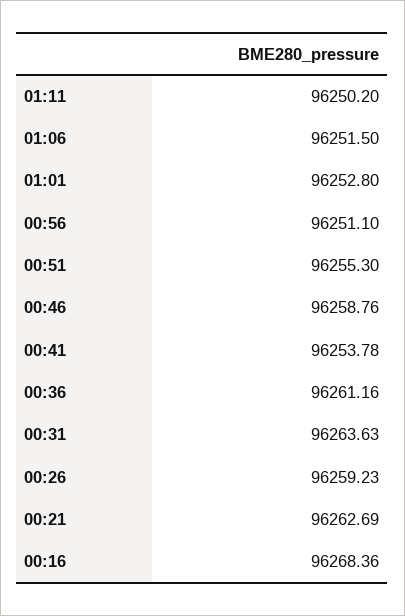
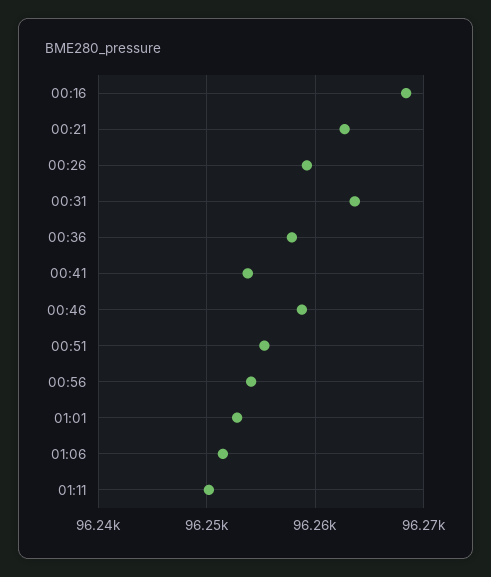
  {
    "01:11": 96250.2,
    "01:06": 96251.5,
    "01:01": 96252.8,
-   "00:56": 96251.1,
+   "00:56": 96254,
    "00:51": 96255.3,
    "00:46": 96258.76,
    "00:41": 96253.78,
-   "00:36": 96261.16,
+   "00:36": 96258,
    "00:31": 96263.63,
    "00:26": 96259.23,
    "00:21": 96262.69,
    "00:16": 96268.36
  }

